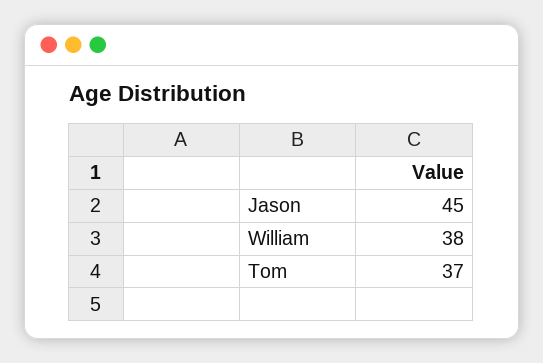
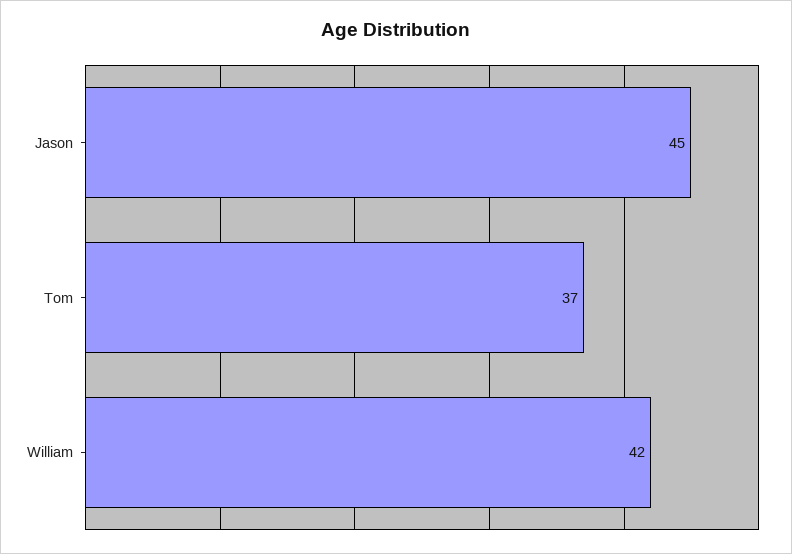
  {
    "Jason": 45,
-   "William": 38,
+   "William": 42,
    "Tom": 37
  }

